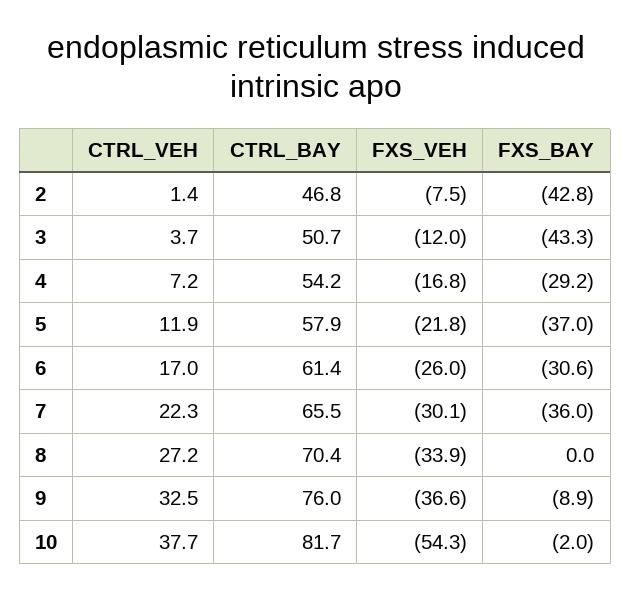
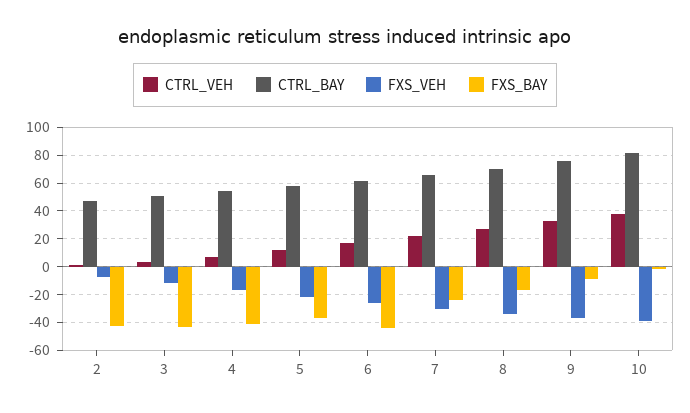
  {
    "CTRL_VEH": {
      "2": 1.4,
      "3": 3.7,
      "4": 7.2,
      "5": 11.9,
      "6": 17,
      "7": 22.3,
      "8": 27.2,
      "9": 32.5,
      "10": 37.7
    },
    "CTRL_BAY": {
      "2": 46.8,
      "3": 50.7,
      "4": 54.2,
      "5": 57.9,
      "6": 61.4,
      "7": 65.5,
      "8": 70.4,
      "9": 76,
      "10": 81.7
    },
    "FXS_VEH": {
      "2": -7.5,
      "3": -12,
      "4": -16.8,
      "5": -21.8,
      "6": -26,
      "7": -30.1,
      "8": -33.9,
      "9": -36.6,
-     "10": -54.3
+     "10": -40
    },
    "FXS_BAY": {
      "2": -42.8,
      "3": -43.3,
-     "4": -29.2,
+     "4": -40,
      "5": -37,
-     "6": -30.6,
+     "6": -45,
-     "7": -36,
+     "7": -25,
-     "8": 0,
+     "8": -15,
      "9": -8.9,
      "10": -2
    }
  }

